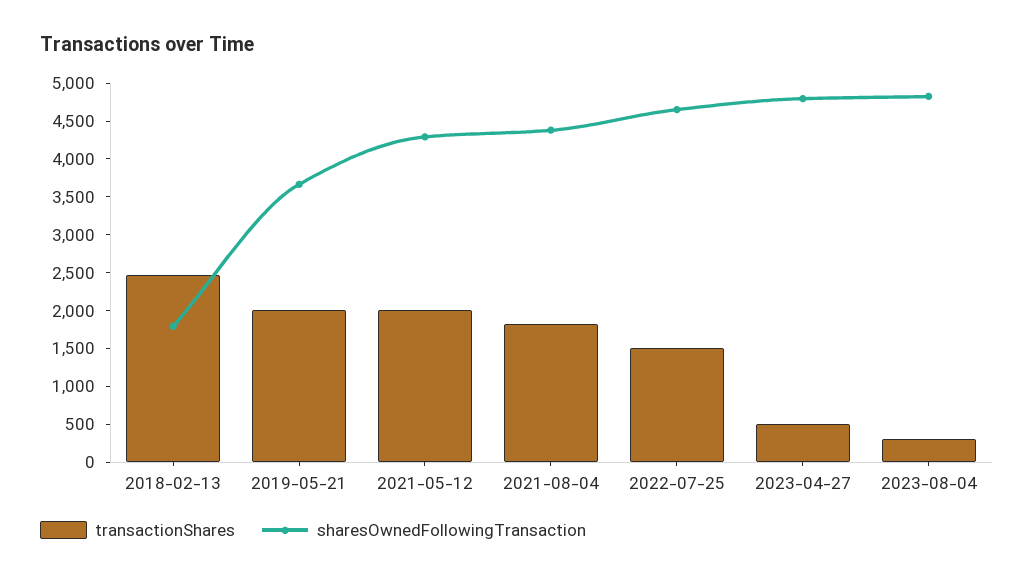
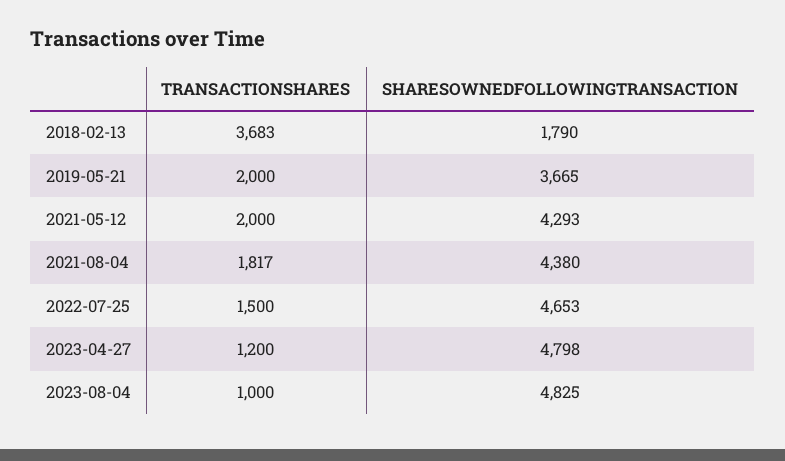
  {
    "transactionShares": {
-     "2018-02-13": 2500,
+     "2018-02-13": 3683,
      "2019-05-21": 2000,
      "2021-05-12": 2000,
      "2021-08-04": 1817,
      "2022-07-25": 1500,
-     "2023-04-27": 500,
+     "2023-04-27": 1200,
-     "2023-08-04": 250
+     "2023-08-04": 1000
    },
    "sharesOwnedFollowingTransaction": {
      "2018-02-13": 1790,
      "2019-05-21": 3665,
      "2021-05-12": 4293,
      "2021-08-04": 4380,
      "2022-07-25": 4653,
      "2023-04-27": 4798,
      "2023-08-04": 4825
    }
  }

